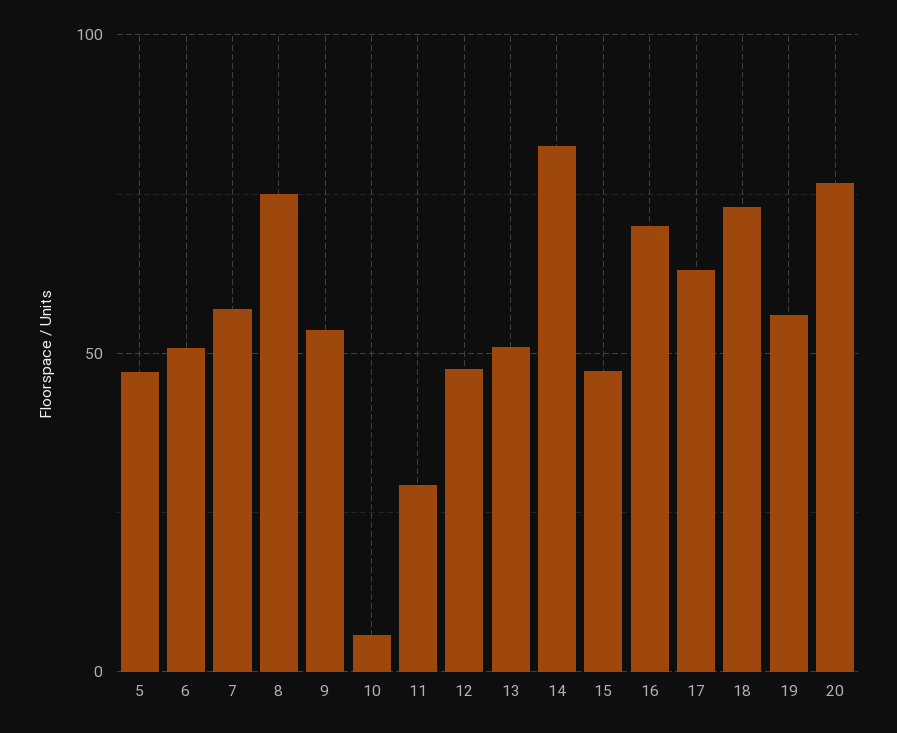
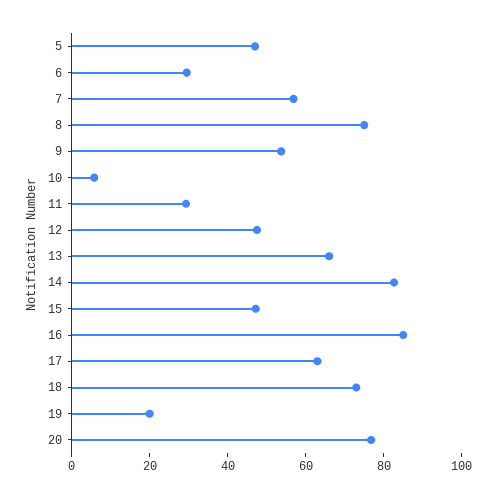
  {
    "5": 45,
-   "6": 50,
+   "6": 30,
    "7": 55,
    "8": 75,
    "9": 55,
    "10": 5,
    "11": 30,
    "12": 50,
-   "13": 50,
+   "13": 65,
    "14": 85,
    "15": 45,
-   "16": 70,
+   "16": 85,
    "17": 65,
    "18": 75,
-   "19": 55,
+   "19": 20,
    "20": 75
  }

